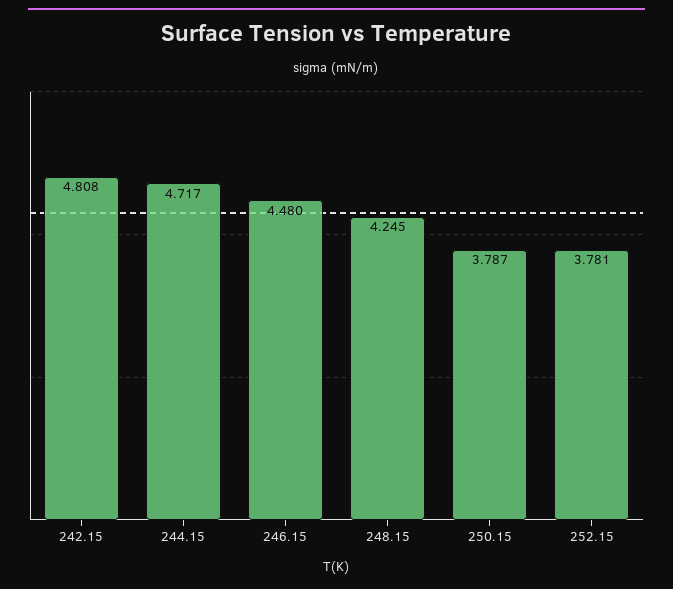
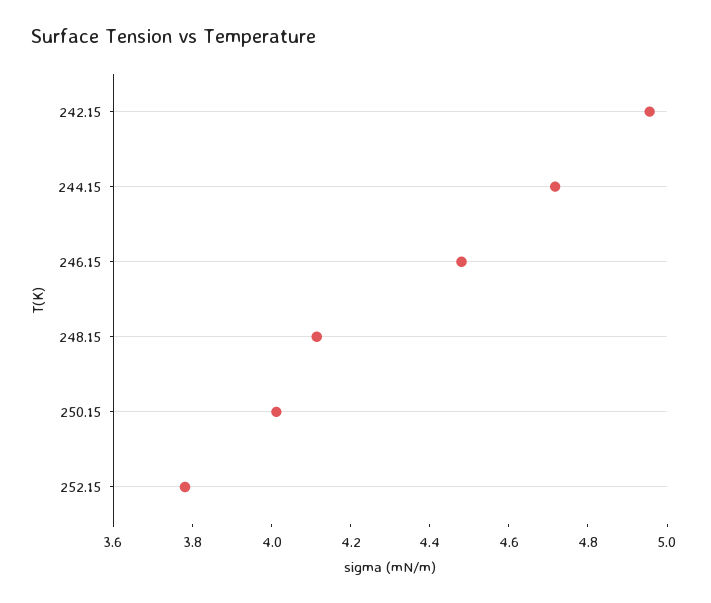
  {
-   "242.15": 4.808,
+   "242.15": 4.95,
    "244.15": 4.717,
    "246.15": 4.48,
-   "248.15": 4.245,
+   "248.15": 4.1,
-   "250.15": 3.787,
+   "250.15": 4,
    "252.15": 3.781
  }

